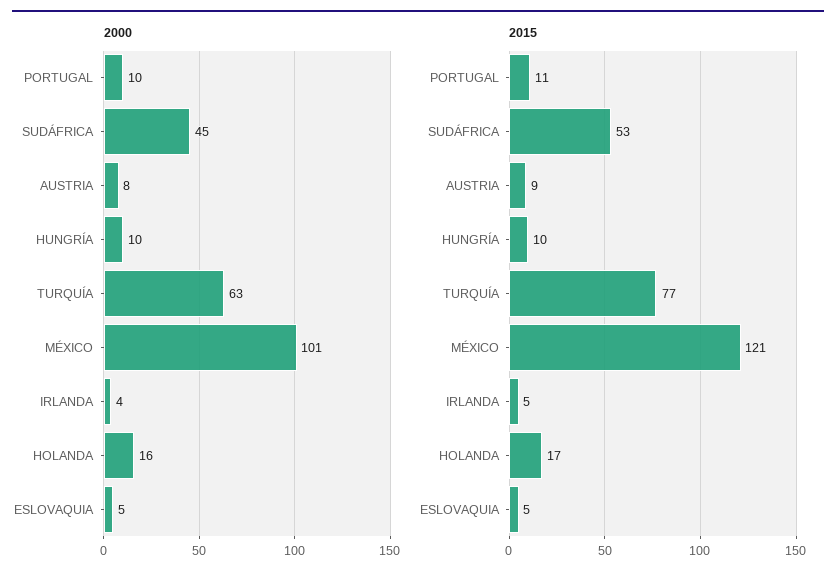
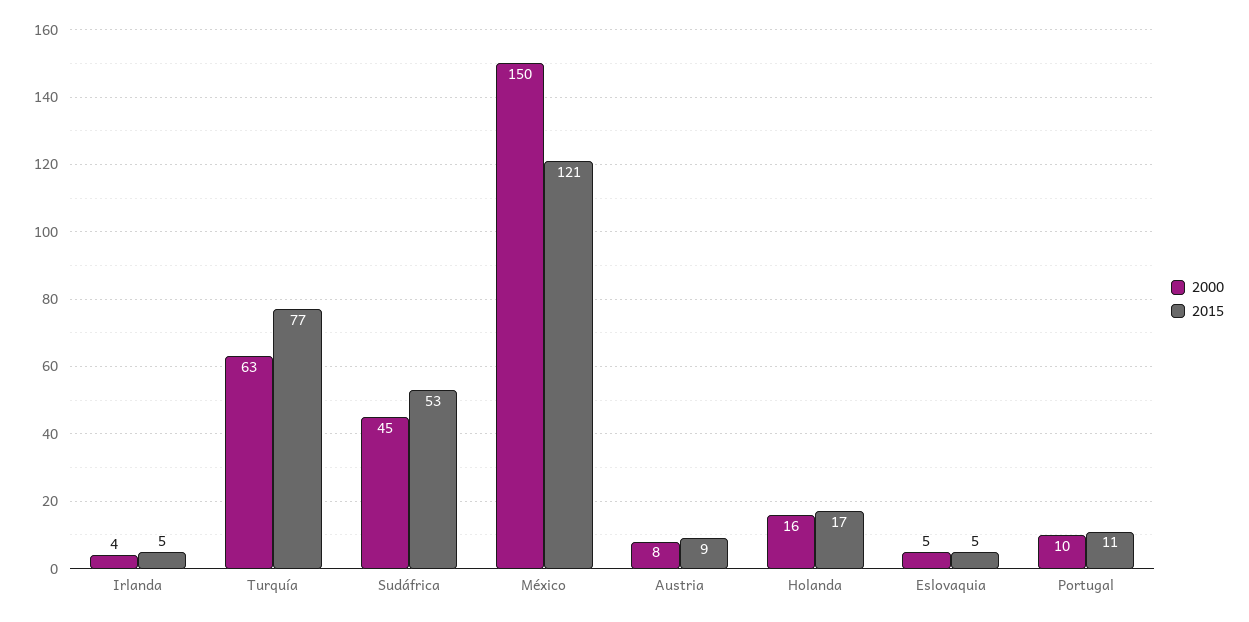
  {
    "2000": {
      "PORTUGAL": 10,
      "SUDÁFRICA": 45,
      "AUSTRIA": 8,
-     "HUNGRÍA": 10,
      "TURQUÍA": 63,
-     "MÉXICO": 101,
+     "MÉXICO": 150,
      "IRLANDA": 4,
      "HOLANDA": 16,
      "ESLOVAQUIA": 5
    },
    "2015": {
      "PORTUGAL": 11,
      "SUDÁFRICA": 53,
      "AUSTRIA": 9,
-     "HUNGRÍA": 10,
      "TURQUÍA": 77,
      "MÉXICO": 121,
      "IRLANDA": 5,
      "HOLANDA": 17,
      "ESLOVAQUIA": 5
    }
  }

